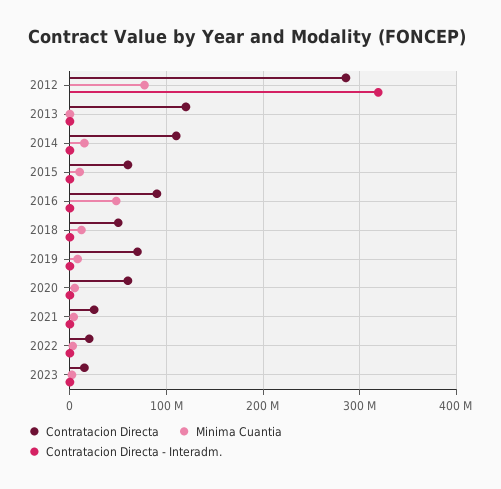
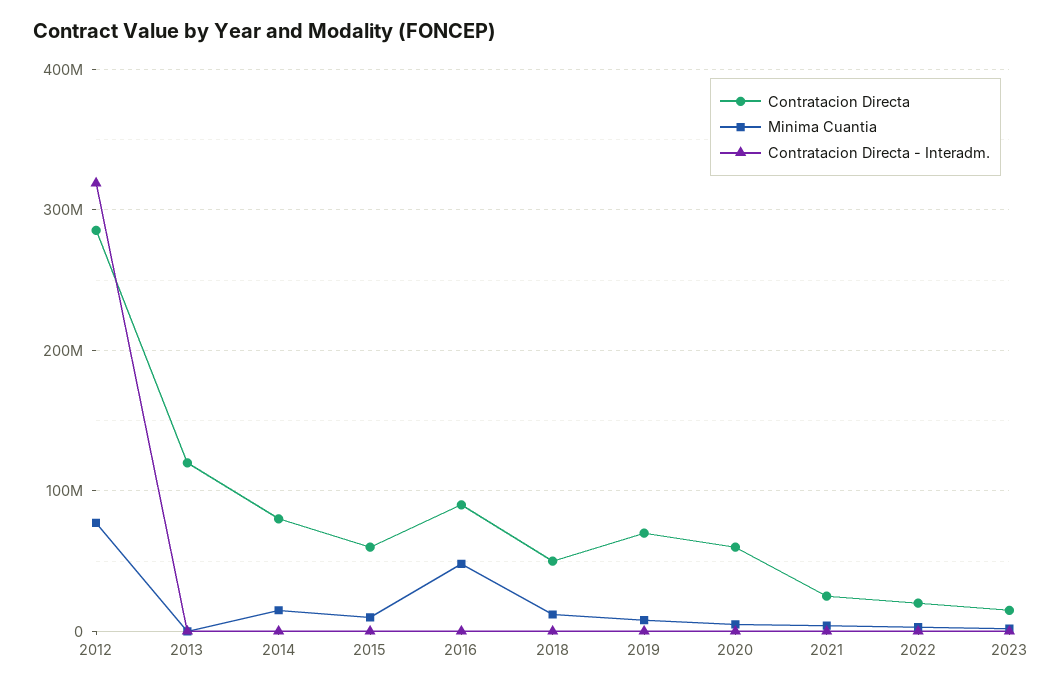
  {
    "Contratacion Directa": {
      "2012": 290000000,
      "2013": 120000000,
-     "2014": 110000000,
+     "2014": 80000000,
      "2015": 60000000,
      "2016": 90000000,
      "2018": 50000000,
      "2019": 70000000,
      "2020": 60000000,
      "2021": 30000000,
      "2022": 20000000,
      "2023": 20000000
    },
    "Minima Cuantia": {
      "2012": 80000000,
      "2013": 0,
      "2014": 20000000,
      "2015": 10000000,
      "2016": 50000000,
      "2018": 10000000,
      "2019": 10000000,
      "2020": 10000000,
      "2021": 0,
      "2022": 0,
      "2023": 0
    },
    "Contratacion Directa - Interadm.": {
      "2012": 320000000,
      "2013": 0,
      "2014": 0,
      "2015": 0,
      "2016": 0,
      "2018": 0,
      "2019": 0,
      "2020": 0,
      "2021": 0,
      "2022": 0,
      "2023": 0
    }
  }

